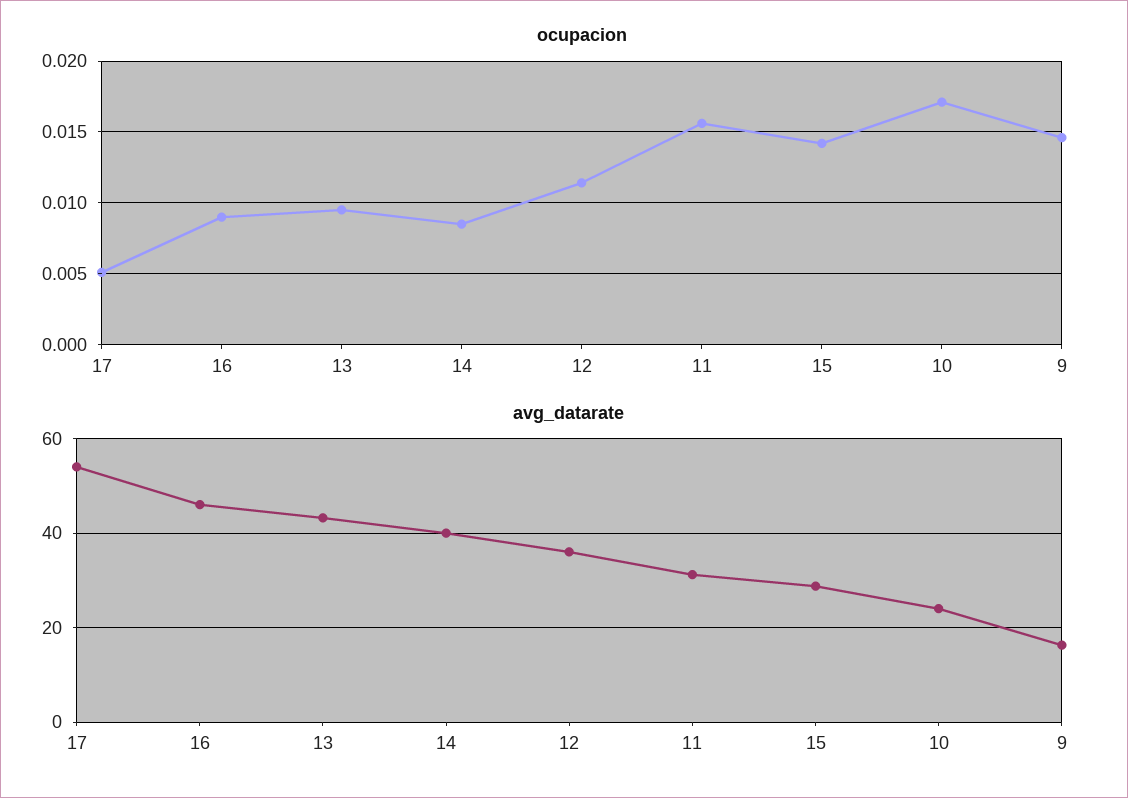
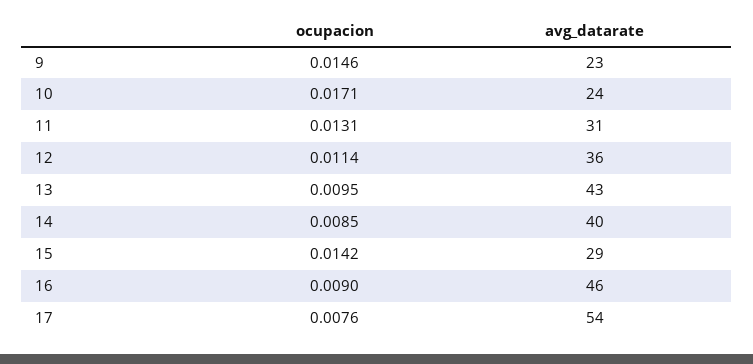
  {
    "ocupacion": {
-     "17": 0.005,
+     "17": 0.0076,
      "16": 0.009,
      "13": 0.0095,
      "14": 0.0085,
      "12": 0.0114,
-     "11": 0.0155,
+     "11": 0.0131,
      "15": 0.0142,
      "10": 0.0171,
      "9": 0.0146
    },
    "avg_datarate": {
      "17": 54,
      "16": 46,
      "13": 43,
      "14": 40,
      "12": 36,
      "11": 31,
      "15": 29,
      "10": 24,
-     "9": 16
+     "9": 23
    }
  }

